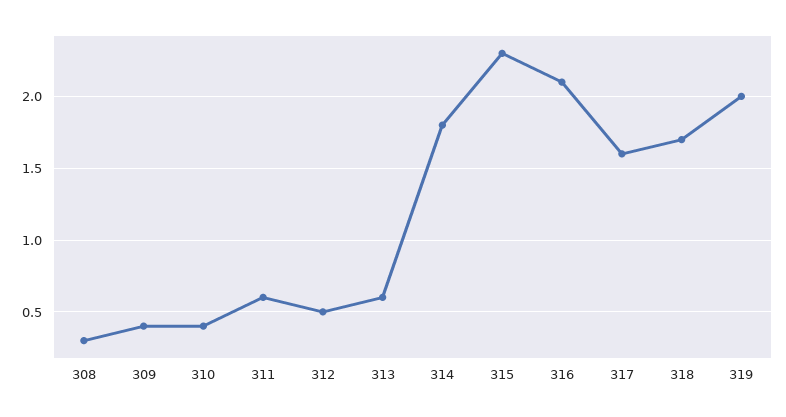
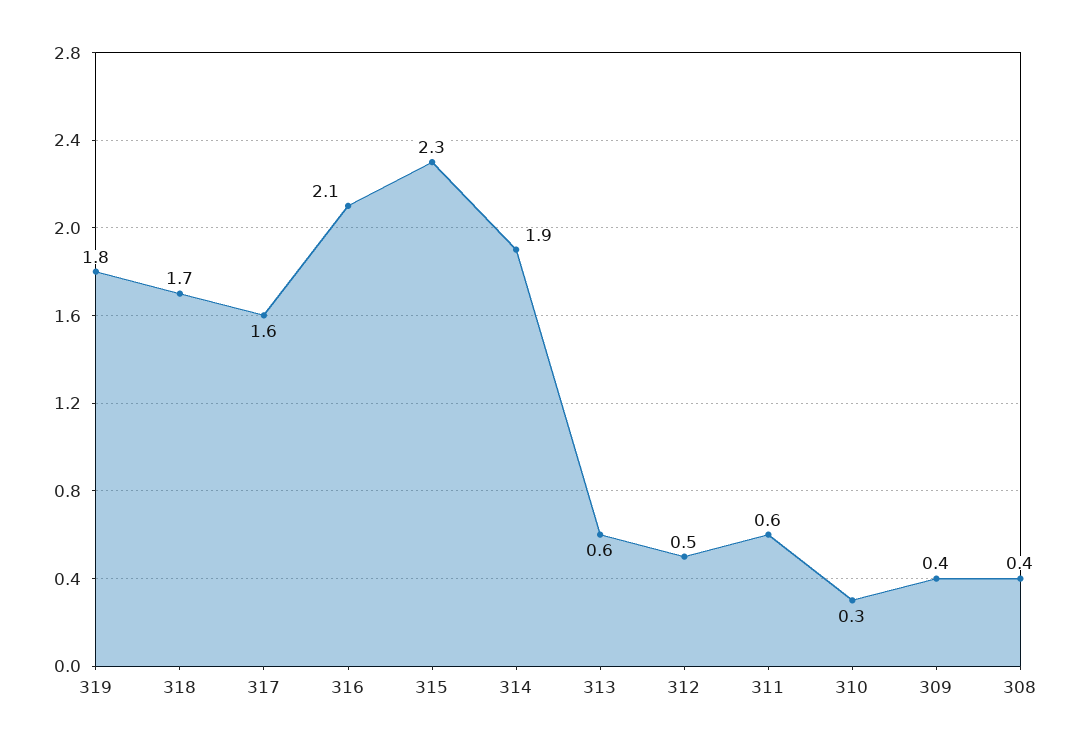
  {
-   "308": 0.3,
+   "308": 0.4,
    "309": 0.4,
-   "310": 0.4,
+   "310": 0.3,
    "311": 0.6,
    "312": 0.5,
    "313": 0.6,
-   "314": 1.8,
+   "314": 1.9,
    "315": 2.3,
    "316": 2.1,
    "317": 1.6,
    "318": 1.7,
-   "319": 2
+   "319": 1.8
  }

